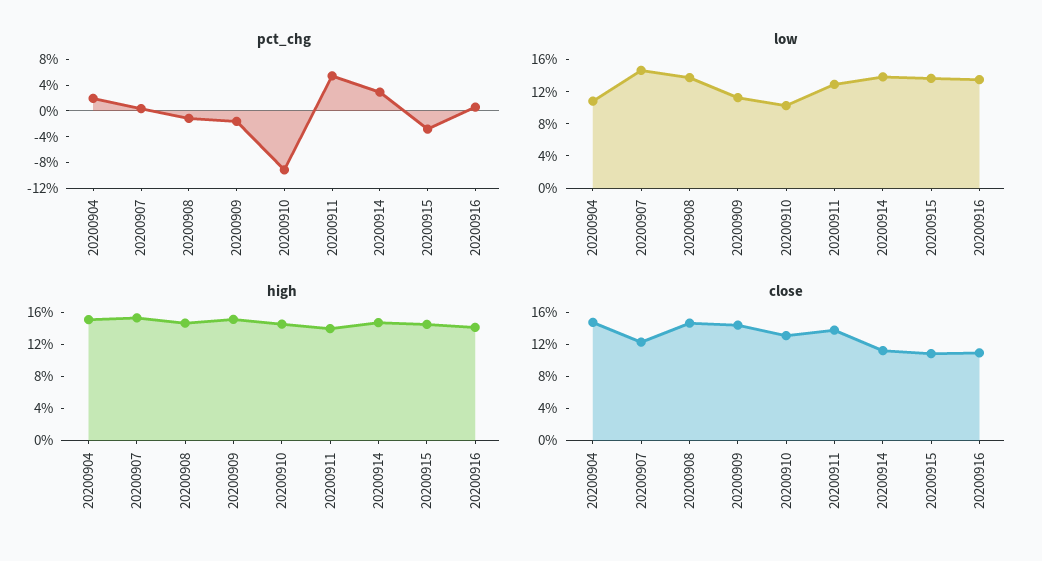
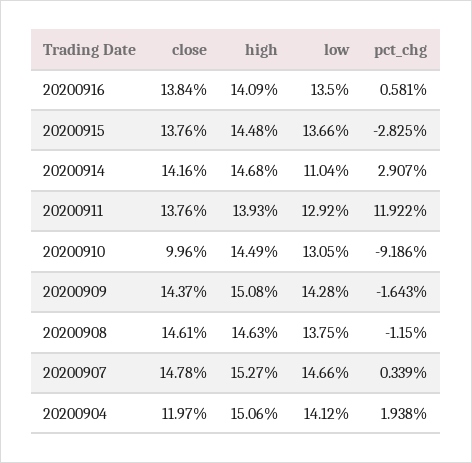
  {
    "pct_chg": {
      "20200904": 1.938,
      "20200907": 0.339,
      "20200908": -1.15,
      "20200909": -1.643,
      "20200910": -9.186,
-     "20200911": 6,
+     "20200911": 11.922,
      "20200914": 2.907,
      "20200915": -2.825,
      "20200916": 0.581
    },
    "low": {
-     "20200904": 11,
+     "20200904": 14.12,
      "20200907": 14.66,
      "20200908": 13.75,
-     "20200909": 11,
+     "20200909": 14.28,
-     "20200910": 10,
+     "20200910": 13.05,
      "20200911": 12.92,
-     "20200914": 14,
+     "20200914": 11.04,
      "20200915": 13.66,
      "20200916": 13.5
    },
    "high": {
      "20200904": 15.06,
      "20200907": 15.27,
      "20200908": 14.63,
      "20200909": 15.08,
      "20200910": 14.49,
      "20200911": 13.93,
      "20200914": 14.68,
      "20200915": 14.48,
      "20200916": 14.09
    },
    "close": {
-     "20200904": 15,
+     "20200904": 11.97,
-     "20200907": 12,
+     "20200907": 14.78,
      "20200908": 14.61,
      "20200909": 14.37,
-     "20200910": 13,
+     "20200910": 9.96,
      "20200911": 13.76,
-     "20200914": 11,
+     "20200914": 14.16,
-     "20200915": 11,
+     "20200915": 13.76,
-     "20200916": 11
+     "20200916": 13.84
    }
  }

